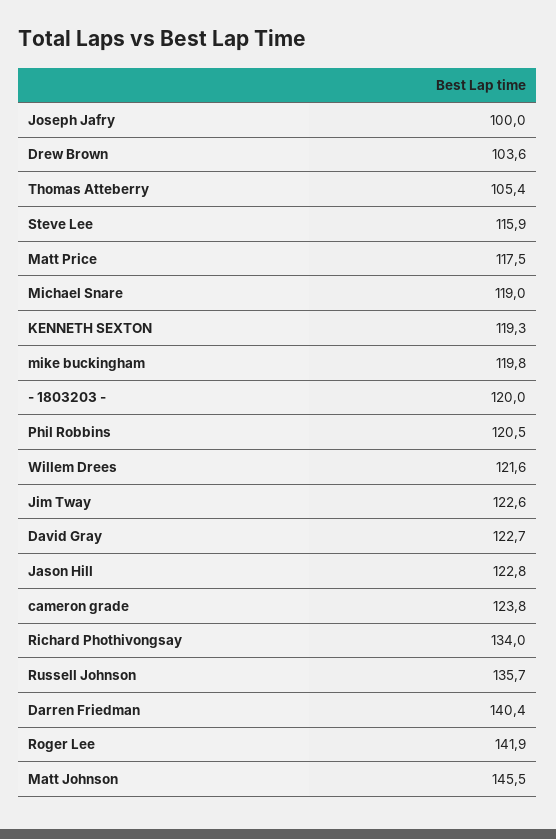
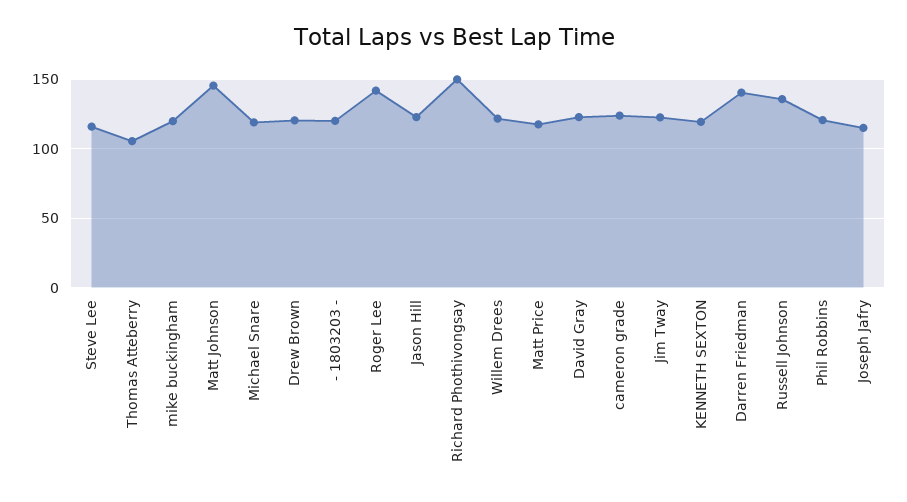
  {
-   "Joseph Jafry": 100,
+   "Joseph Jafry": 115,
-   "Drew Brown": 103.6,
+   "Drew Brown": 120,
    "Thomas Atteberry": 105.4,
    "Steve Lee": 115.9,
    "Matt Price": 117.5,
    "Michael Snare": 119,
    "KENNETH SEXTON": 119.3,
    "mike buckingham": 119.8,
    "- 1803203 -": 120,
    "Phil Robbins": 120.5,
    "Willem Drees": 121.6,
    "Jim Tway": 122.6,
    "David Gray": 122.7,
    "Jason Hill": 122.8,
    "cameron grade": 123.8,
-   "Richard Phothivongsay": 134,
+   "Richard Phothivongsay": 150,
    "Russell Johnson": 135.7,
    "Darren Friedman": 140.4,
    "Roger Lee": 141.9,
    "Matt Johnson": 145.5
  }

